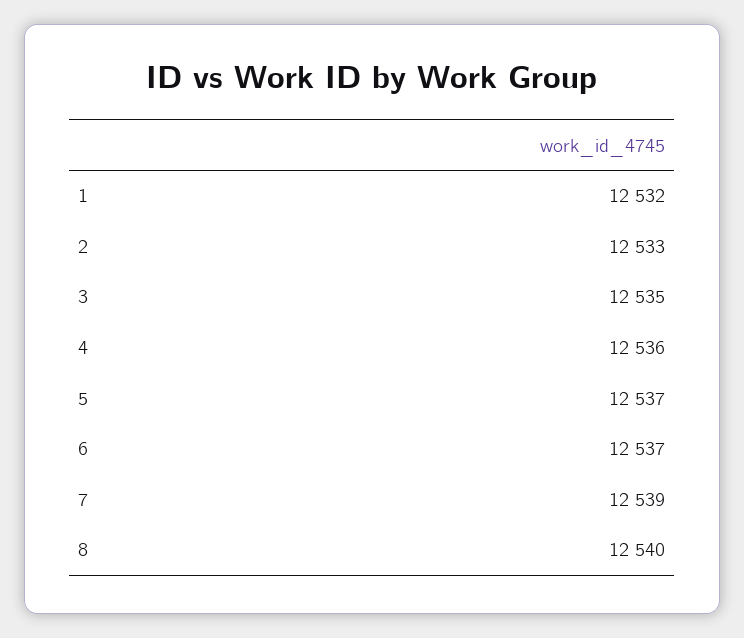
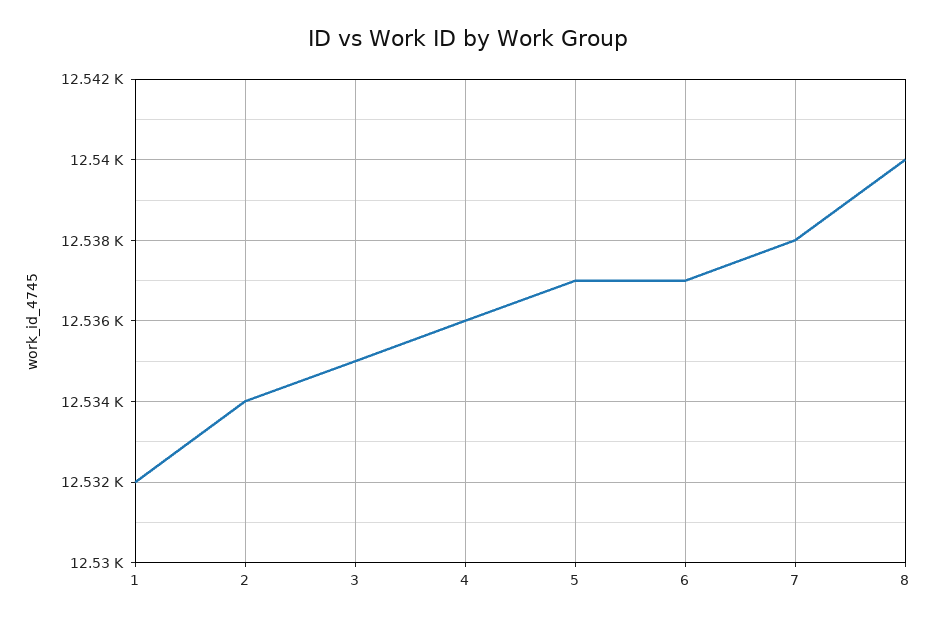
  {
    "1": 12532,
-   "2": 12533,
+   "2": 12534,
    "3": 12535,
    "4": 12536,
    "5": 12537,
    "6": 12537,
-   "7": 12539,
+   "7": 12538,
    "8": 12540
  }

